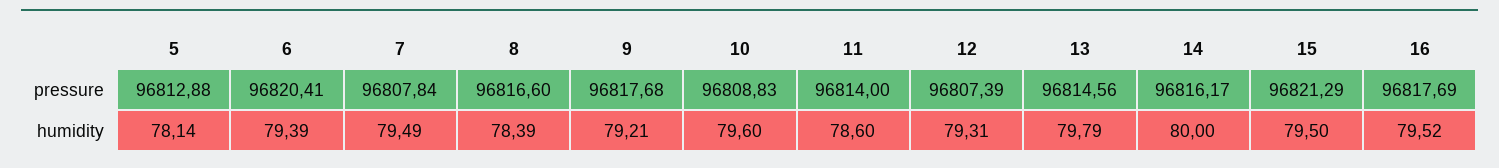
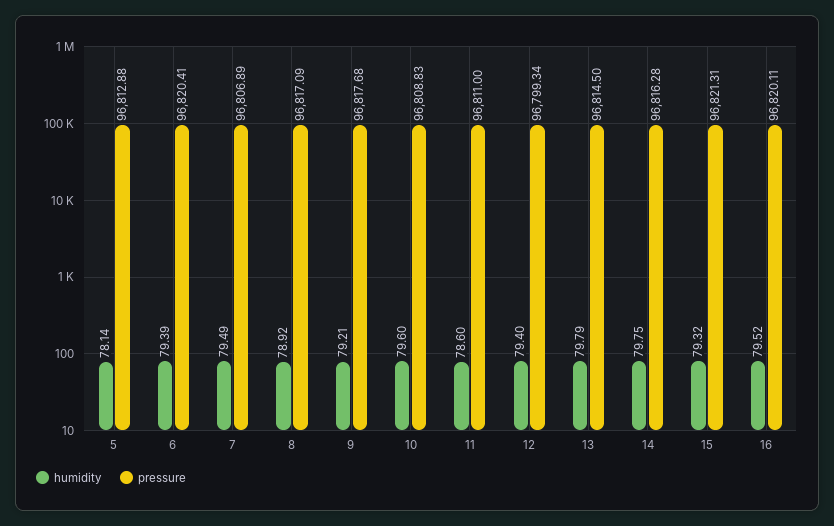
  {
    "pressure": {
      "5": 96812.88,
      "6": 96820.41,
-     "7": 96807.84,
+     "7": 96806.89,
-     "8": 96816.6,
+     "8": 96817.09,
      "9": 96817.68,
      "10": 96808.83,
-     "11": 96814,
+     "11": 96811,
-     "12": 96807.39,
+     "12": 96799.34,
-     "13": 96814.56,
+     "13": 96814.5,
-     "14": 96816.17,
+     "14": 96816.28,
-     "15": 96821.29,
+     "15": 96821.31,
-     "16": 96817.69
+     "16": 96820.11
    },
    "humidity": {
      "5": 78.14,
      "6": 79.39,
      "7": 79.49,
-     "8": 78.39,
+     "8": 78.92,
      "9": 79.21,
      "10": 79.6,
      "11": 78.6,
-     "12": 79.31,
+     "12": 79.4,
      "13": 79.79,
-     "14": 80,
+     "14": 79.75,
-     "15": 79.5,
+     "15": 79.32,
      "16": 79.52
    }
  }

